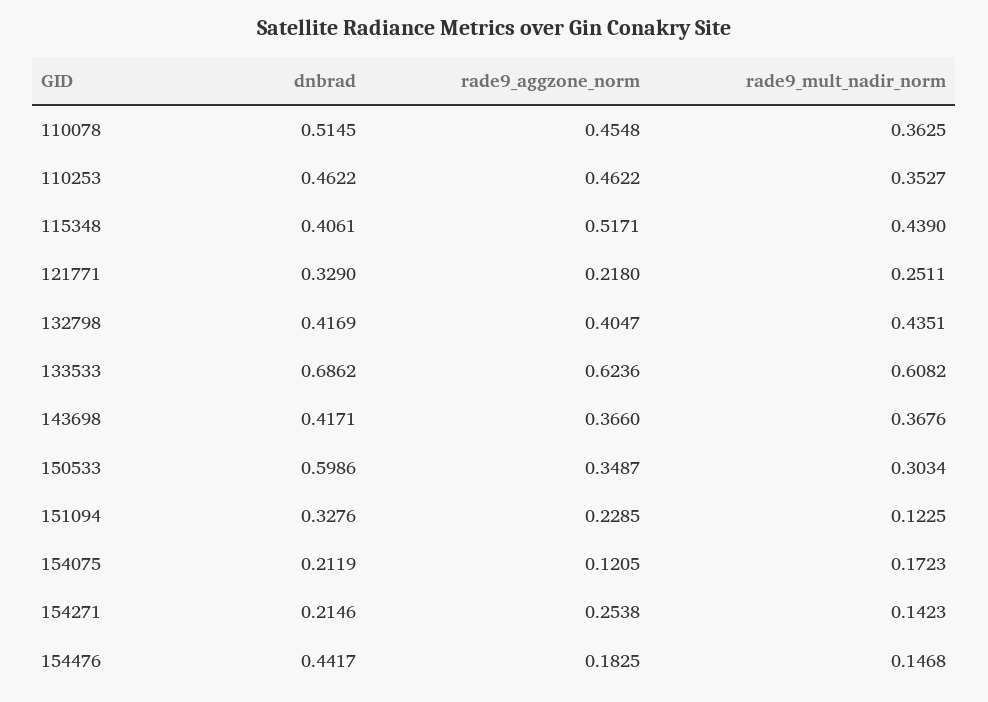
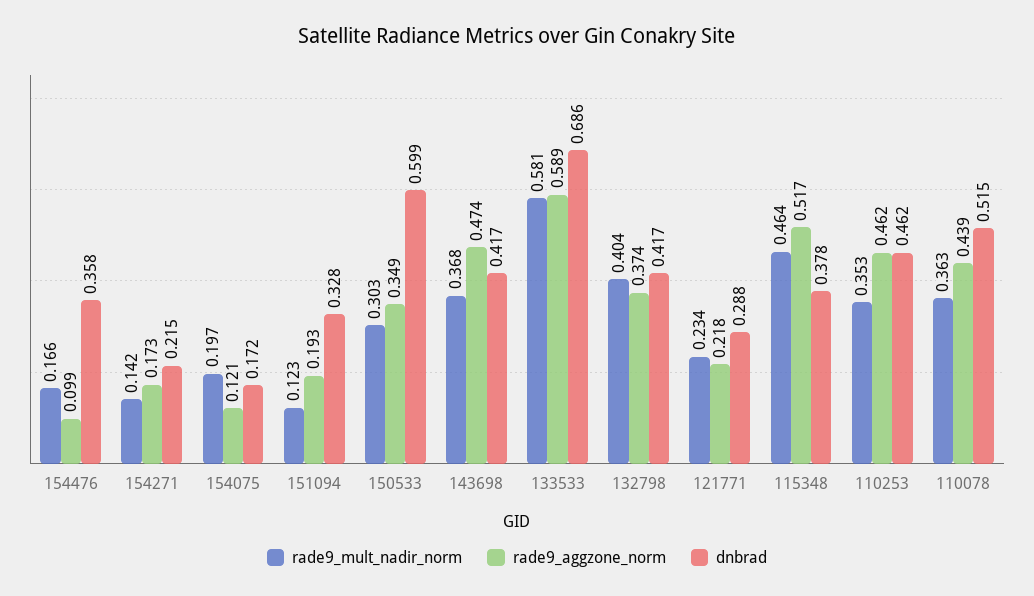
  {
    "dnbrad": {
      "110078": 0.5145,
      "110253": 0.4622,
-     "115348": 0.4061,
+     "115348": 0.378,
-     "121771": 0.329,
+     "121771": 0.288,
      "132798": 0.4169,
      "133533": 0.6862,
      "143698": 0.4171,
      "150533": 0.5986,
      "151094": 0.3276,
-     "154075": 0.2119,
+     "154075": 0.172,
      "154271": 0.2146,
-     "154476": 0.4417
+     "154476": 0.358
    },
    "rade9_aggzone_norm": {
-     "110078": 0.4548,
+     "110078": 0.439,
      "110253": 0.4622,
      "115348": 0.5171,
      "121771": 0.218,
-     "132798": 0.4047,
+     "132798": 0.374,
-     "133533": 0.6236,
+     "133533": 0.589,
-     "143698": 0.366,
+     "143698": 0.474,
      "150533": 0.3487,
-     "151094": 0.2285,
+     "151094": 0.193,
      "154075": 0.1205,
-     "154271": 0.2538,
+     "154271": 0.173,
-     "154476": 0.1825
+     "154476": 0.099
    },
    "rade9_mult_nadir_norm": {
      "110078": 0.3625,
      "110253": 0.3527,
-     "115348": 0.439,
+     "115348": 0.464,
-     "121771": 0.2511,
+     "121771": 0.234,
-     "132798": 0.4351,
+     "132798": 0.404,
-     "133533": 0.6082,
+     "133533": 0.581,
      "143698": 0.3676,
      "150533": 0.3034,
      "151094": 0.1225,
-     "154075": 0.1723,
+     "154075": 0.197,
      "154271": 0.1423,
-     "154476": 0.1468
+     "154476": 0.166
    }
  }

